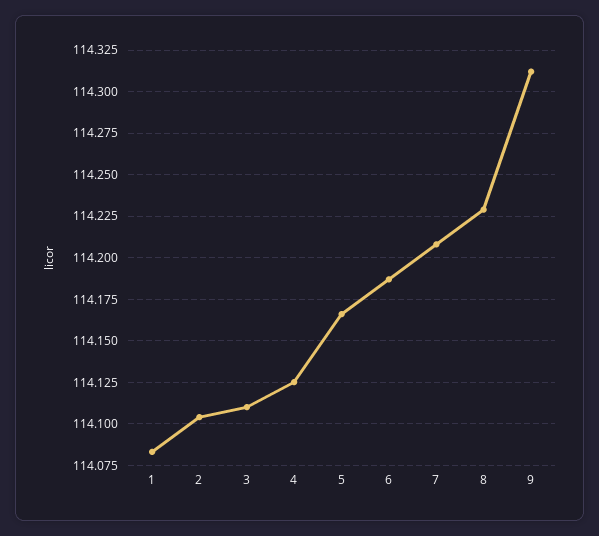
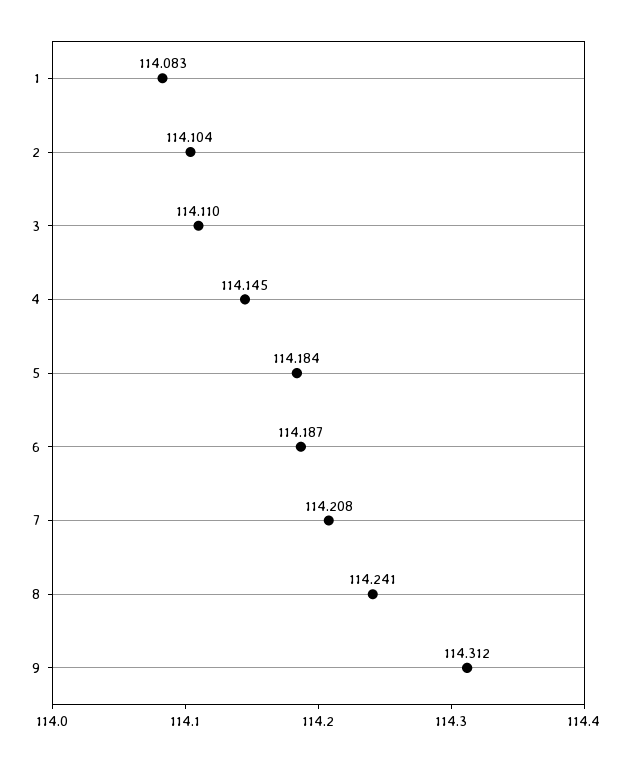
  {
    "1": 114.083,
    "2": 114.104,
    "3": 114.11,
-   "4": 114.125,
+   "4": 114.145,
-   "5": 114.165,
+   "5": 114.184,
    "6": 114.187,
    "7": 114.208,
-   "8": 114.23,
+   "8": 114.241,
    "9": 114.312
  }

